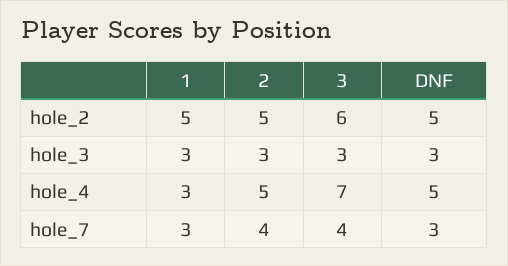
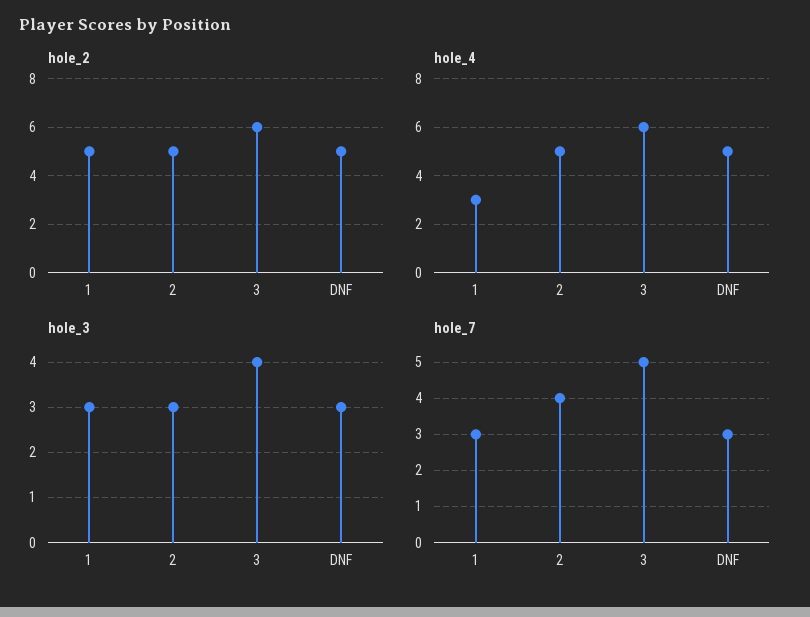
  {
    "hole_2": {
      "1": 5,
      "2": 5,
      "3": 6,
      "DNF": 5
    },
    "hole_3": {
      "1": 3,
      "2": 3,
-     "3": 3,
+     "3": 4,
      "DNF": 3
    },
    "hole_4": {
      "1": 3,
      "2": 5,
-     "3": 7,
+     "3": 6,
      "DNF": 5
    },
    "hole_7": {
      "1": 3,
      "2": 4,
-     "3": 4,
+     "3": 5,
      "DNF": 3
    }
  }

